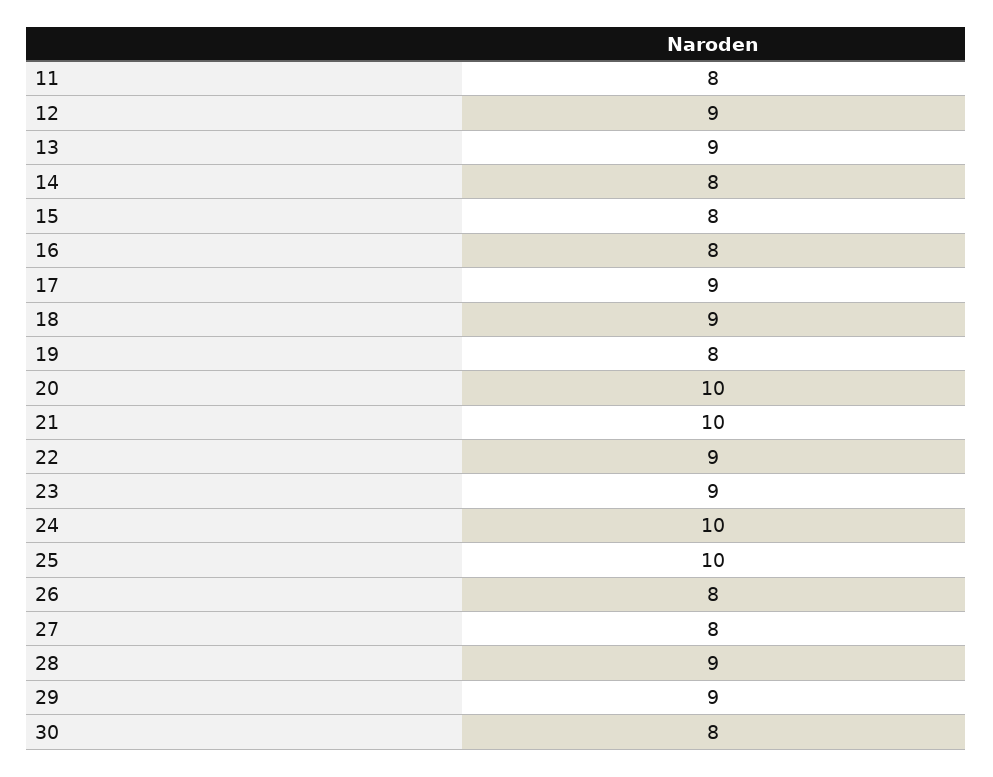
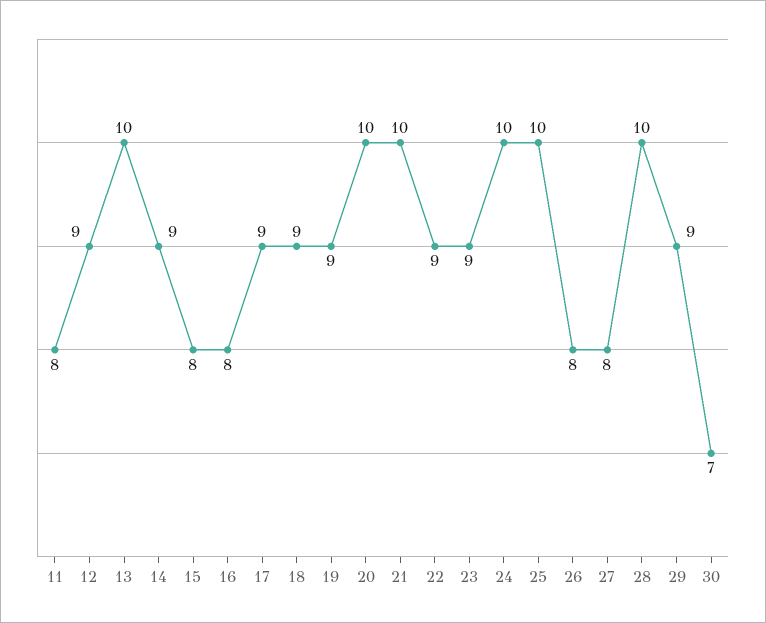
  {
    "11": 8,
    "12": 9,
-   "13": 9,
+   "13": 10,
-   "14": 8,
+   "14": 9,
    "15": 8,
    "16": 8,
    "17": 9,
    "18": 9,
-   "19": 8,
+   "19": 9,
    "20": 10,
    "21": 10,
    "22": 9,
    "23": 9,
    "24": 10,
    "25": 10,
    "26": 8,
    "27": 8,
-   "28": 9,
+   "28": 10,
    "29": 9,
-   "30": 8
+   "30": 7
  }

